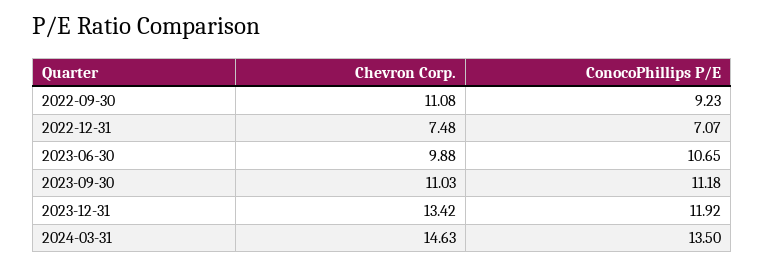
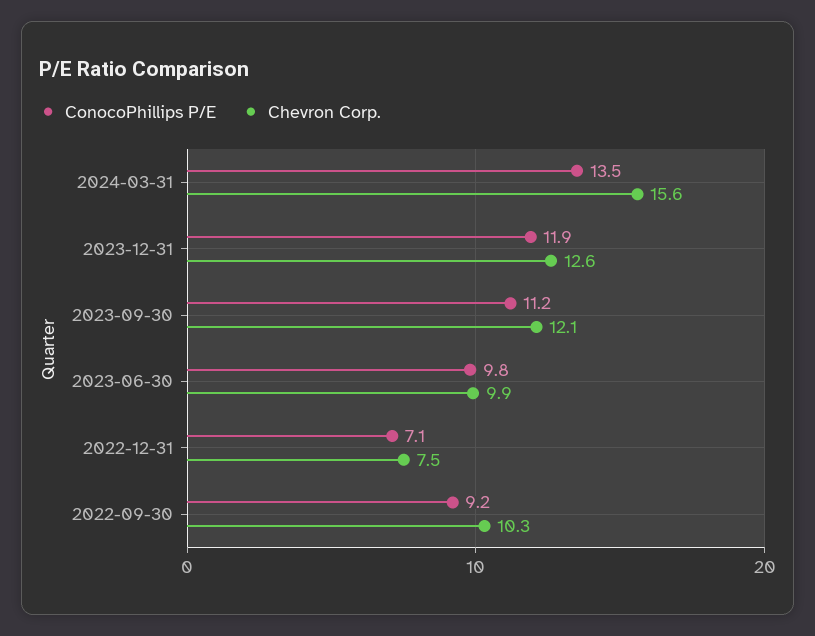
  {
    "Chevron Corp.": {
-     "2022-09-30": 11.08,
+     "2022-09-30": 10.3,
      "2022-12-31": 7.48,
      "2023-06-30": 9.88,
-     "2023-09-30": 11.03,
+     "2023-09-30": 12.1,
-     "2023-12-31": 13.42,
+     "2023-12-31": 12.6,
-     "2024-03-31": 14.63
+     "2024-03-31": 15.6
    },
    "ConocoPhillips P/E": {
      "2022-09-30": 9.23,
      "2022-12-31": 7.07,
-     "2023-06-30": 10.65,
+     "2023-06-30": 9.8,
      "2023-09-30": 11.18,
      "2023-12-31": 11.92,
      "2024-03-31": 13.5
    }
  }

